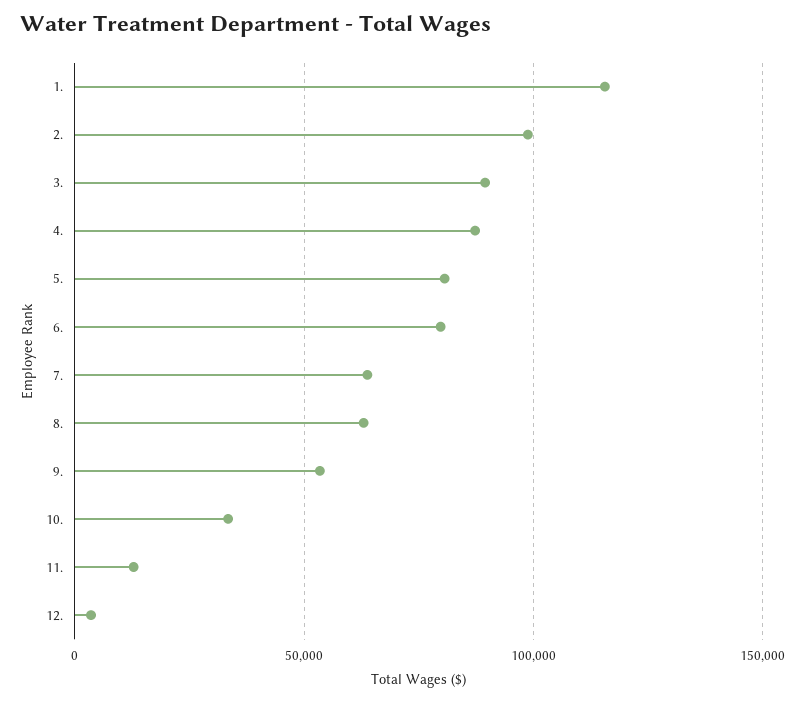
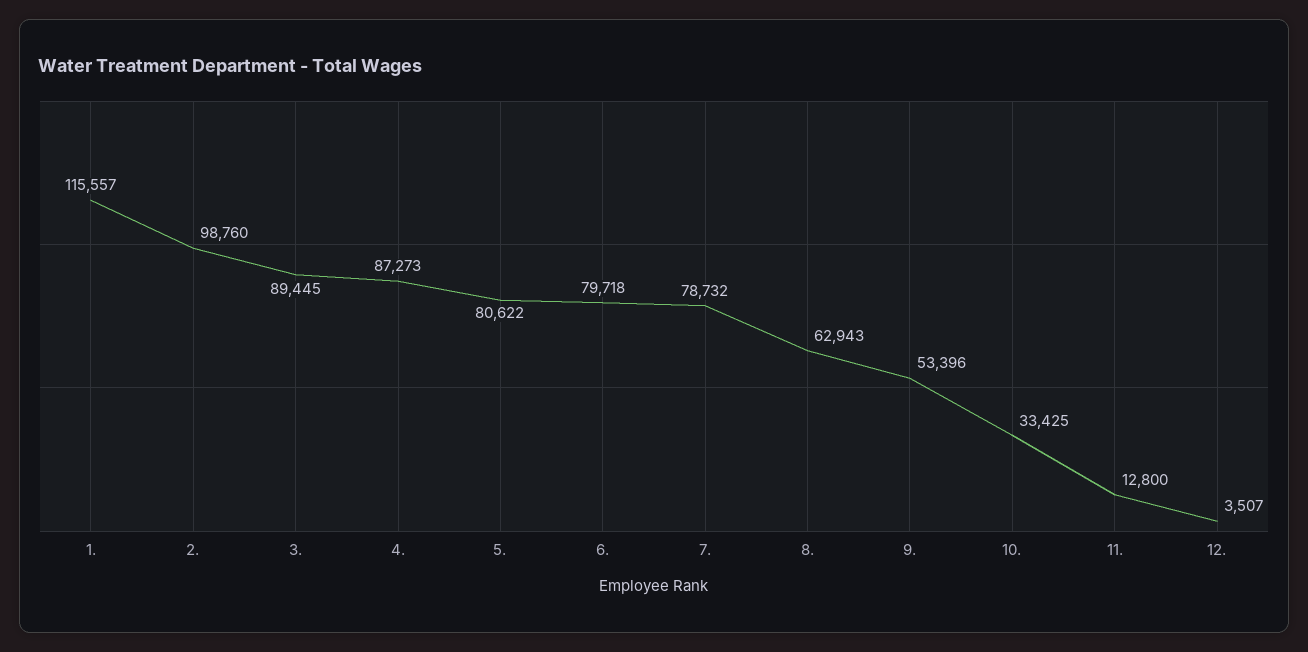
  {
    "1.": 115557,
    "2.": 98760,
    "3.": 89445,
    "4.": 87273,
    "5.": 80622,
    "6.": 79718,
-   "7.": 65000,
+   "7.": 78732,
    "8.": 62943,
    "9.": 53396,
    "10.": 33425,
    "11.": 12800,
    "12.": 3507
  }

